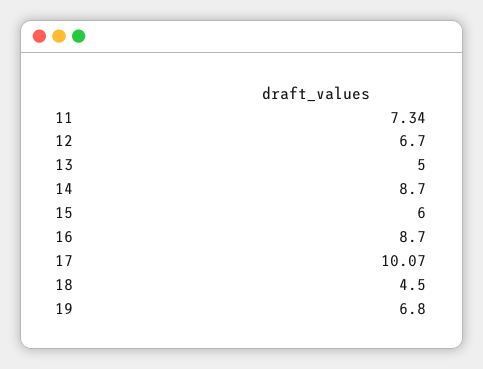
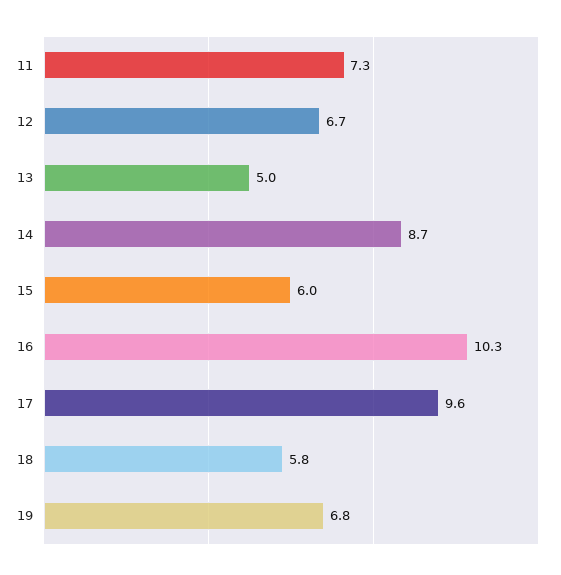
  {
    "11": 7.34,
    "12": 6.7,
    "13": 5,
    "14": 8.7,
    "15": 6,
-   "16": 8.7,
+   "16": 10.3,
-   "17": 10.07,
+   "17": 9.6,
-   "18": 4.5,
+   "18": 5.8,
    "19": 6.8
  }

